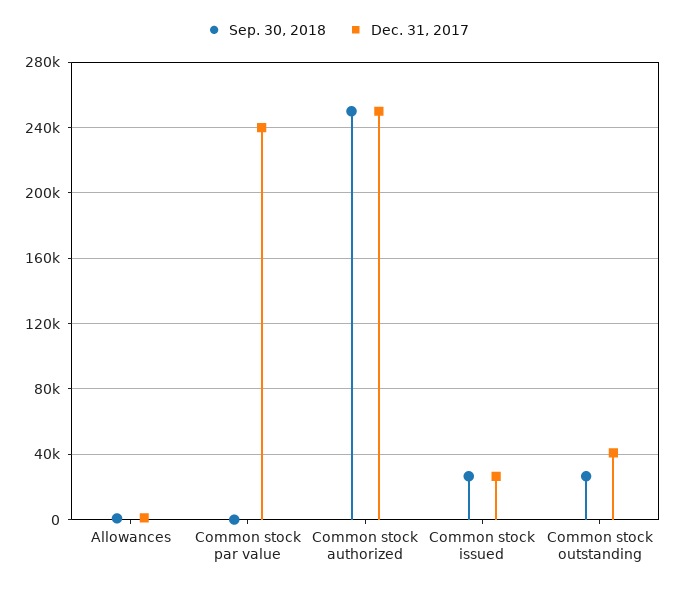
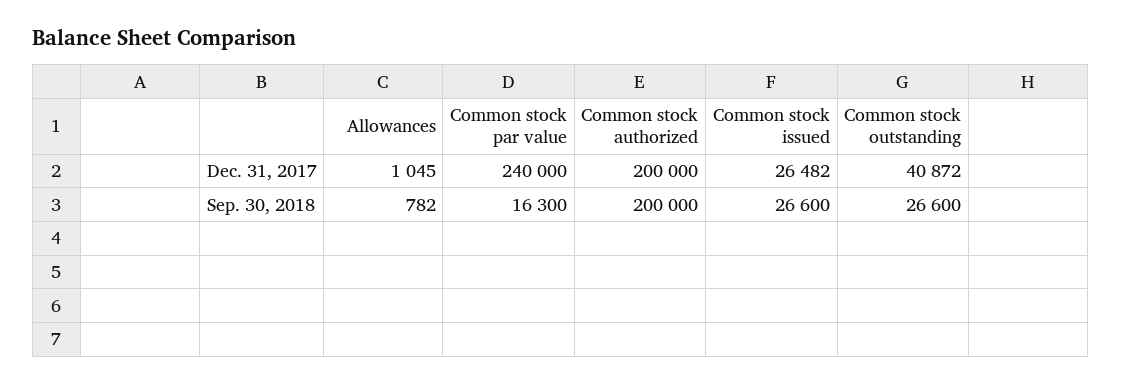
  {
    "Sep. 30, 2018": {
      "Allowances": 782,
-     "Common stock par value": 0,
+     "Common stock par value": 16300,
-     "Common stock authorized": 250000,
+     "Common stock authorized": 200000,
      "Common stock issued": 26600,
      "Common stock outstanding": 26600
    },
    "Dec. 31, 2017": {
      "Allowances": 1045,
      "Common stock par value": 240000,
-     "Common stock authorized": 250000,
+     "Common stock authorized": 200000,
      "Common stock issued": 26482,
      "Common stock outstanding": 40872
    }
  }

